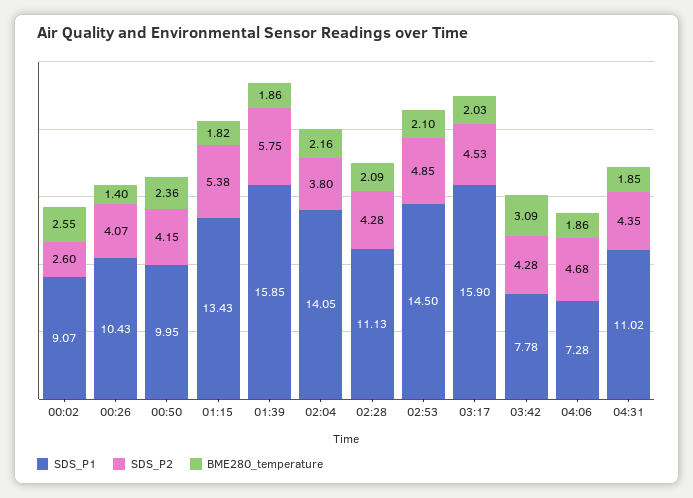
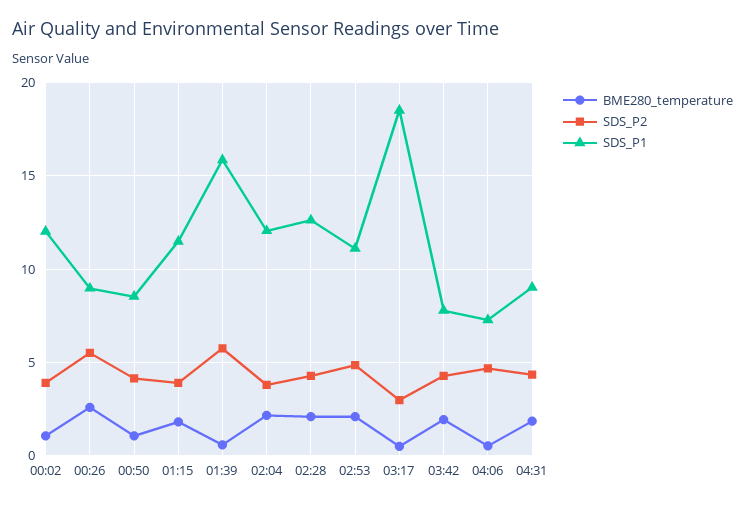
  {
    "SDS_P1": {
-     "00:02": 9.07,
+     "00:02": 12,
-     "00:26": 10.43,
+     "00:26": 9,
-     "00:50": 9.95,
+     "00:50": 8.5,
-     "01:15": 13.43,
+     "01:15": 11.5,
      "01:39": 15.85,
-     "02:04": 14.05,
+     "02:04": 12,
-     "02:28": 11.13,
+     "02:28": 12.5,
-     "02:53": 14.5,
+     "02:53": 11,
-     "03:17": 15.9,
+     "03:17": 18.5,
      "03:42": 7.78,
      "04:06": 7.28,
-     "04:31": 11.02
+     "04:31": 9
    },
    "SDS_P2": {
-     "00:02": 2.6,
+     "00:02": 4,
-     "00:26": 4.07,
+     "00:26": 5.5,
      "00:50": 4.15,
-     "01:15": 5.38,
+     "01:15": 4,
      "01:39": 5.75,
      "02:04": 3.8,
      "02:28": 4.28,
      "02:53": 4.85,
-     "03:17": 4.53,
+     "03:17": 3,
      "03:42": 4.28,
      "04:06": 4.68,
      "04:31": 4.35
    },
    "BME280_temperature": {
-     "00:02": 2.55,
+     "00:02": 1,
-     "00:26": 1.4,
+     "00:26": 2.5,
-     "00:50": 2.36,
+     "00:50": 1,
      "01:15": 1.82,
-     "01:39": 1.86,
+     "01:39": 0.5,
      "02:04": 2.16,
      "02:28": 2.09,
      "02:53": 2.1,
-     "03:17": 2.03,
+     "03:17": 0.5,
-     "03:42": 3.09,
+     "03:42": 2,
-     "04:06": 1.86,
+     "04:06": 0.5,
      "04:31": 1.85
    }
  }

